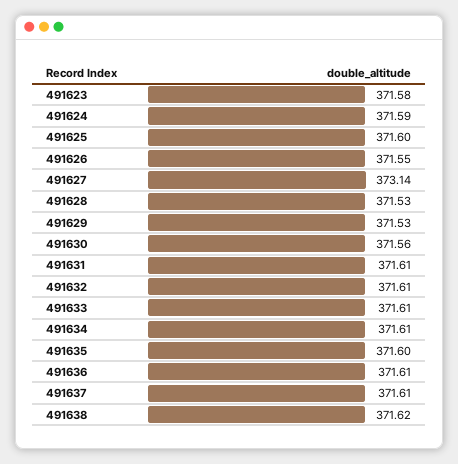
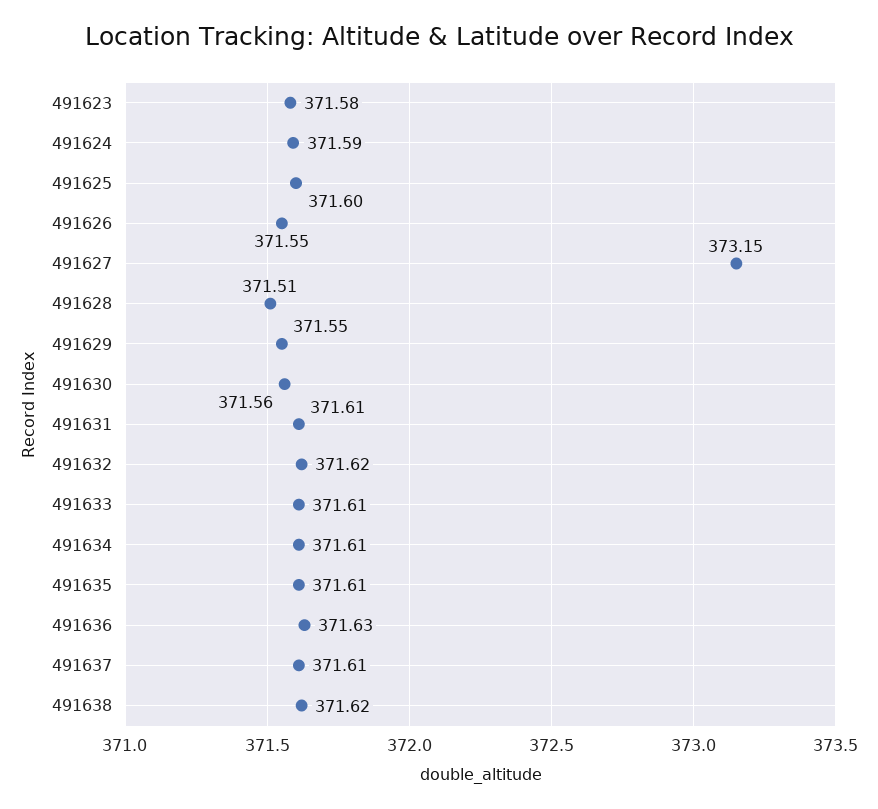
  {
    "491623": 371.58,
    "491624": 371.59,
    "491625": 371.6,
    "491626": 371.55,
-   "491627": 373.14,
+   "491627": 373.15,
-   "491628": 371.53,
+   "491628": 371.51,
-   "491629": 371.53,
+   "491629": 371.55,
    "491630": 371.56,
    "491631": 371.61,
-   "491632": 371.61,
+   "491632": 371.62,
    "491633": 371.61,
    "491634": 371.61,
-   "491635": 371.6,
+   "491635": 371.61,
-   "491636": 371.61,
+   "491636": 371.63,
    "491637": 371.61,
    "491638": 371.62
  }

